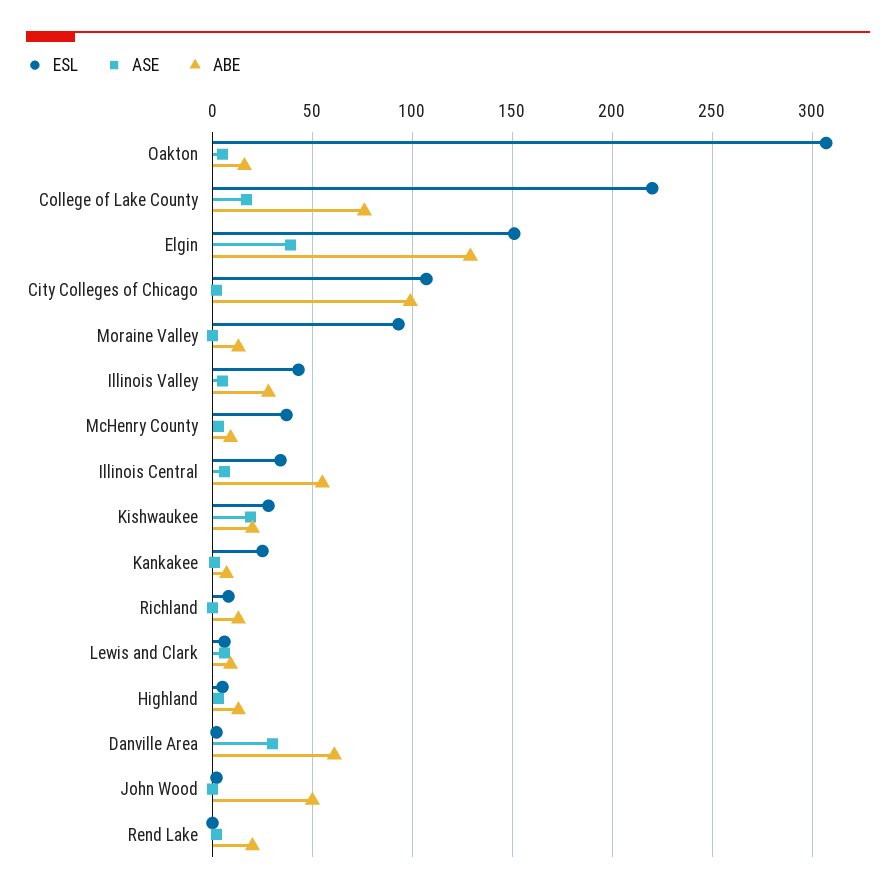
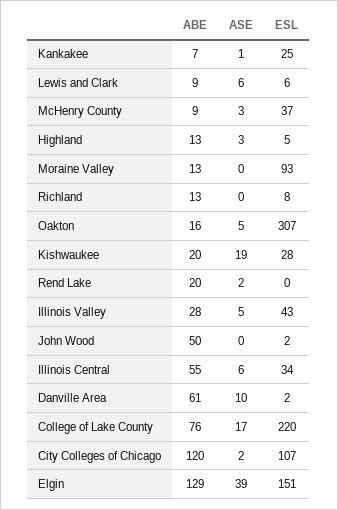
  {
    "ESL": {
      "Oakton": 307,
      "College of Lake County": 220,
      "Elgin": 151,
      "City Colleges of Chicago": 107,
      "Moraine Valley": 93,
      "Illinois Valley": 43,
      "McHenry County": 37,
      "Illinois Central": 34,
      "Kishwaukee": 28,
      "Kankakee": 25,
      "Richland": 8,
      "Lewis and Clark": 6,
      "Highland": 5,
      "Danville Area": 2,
      "John Wood": 2,
      "Rend Lake": 0
    },
    "ASE": {
      "Oakton": 5,
      "College of Lake County": 17,
      "Elgin": 39,
      "City Colleges of Chicago": 2,
      "Moraine Valley": 0,
      "Illinois Valley": 5,
      "McHenry County": 3,
      "Illinois Central": 6,
      "Kishwaukee": 19,
      "Kankakee": 1,
      "Richland": 0,
      "Lewis and Clark": 6,
      "Highland": 3,
-     "Danville Area": 30,
+     "Danville Area": 10,
      "John Wood": 0,
      "Rend Lake": 2
    },
    "ABE": {
      "Oakton": 16,
      "College of Lake County": 76,
      "Elgin": 129,
-     "City Colleges of Chicago": 100,
+     "City Colleges of Chicago": 120,
      "Moraine Valley": 13,
      "Illinois Valley": 28,
      "McHenry County": 9,
      "Illinois Central": 55,
      "Kishwaukee": 20,
      "Kankakee": 7,
      "Richland": 13,
      "Lewis and Clark": 9,
      "Highland": 13,
      "Danville Area": 61,
      "John Wood": 50,
      "Rend Lake": 20
    }
  }

